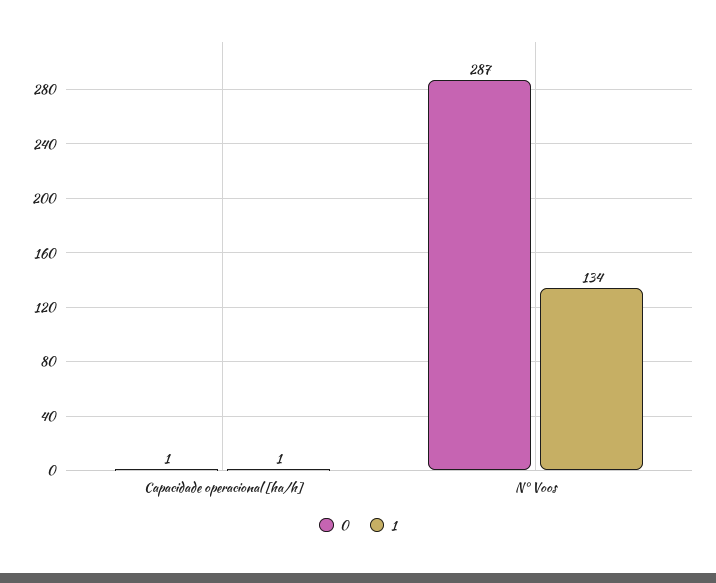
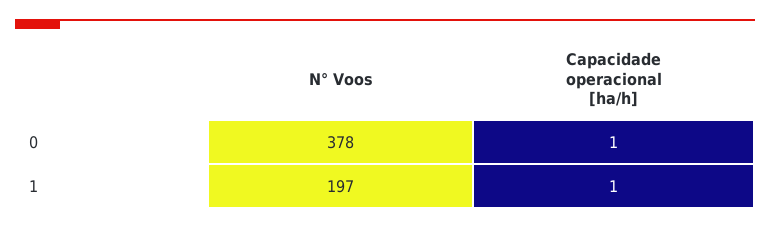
  {
    "0": {
      "Capacidade operacional [ha/h]": 1,
-     "N° Voos": 287
+     "N° Voos": 378
    },
    "1": {
      "Capacidade operacional [ha/h]": 1,
-     "N° Voos": 134
+     "N° Voos": 197
    }
  }

